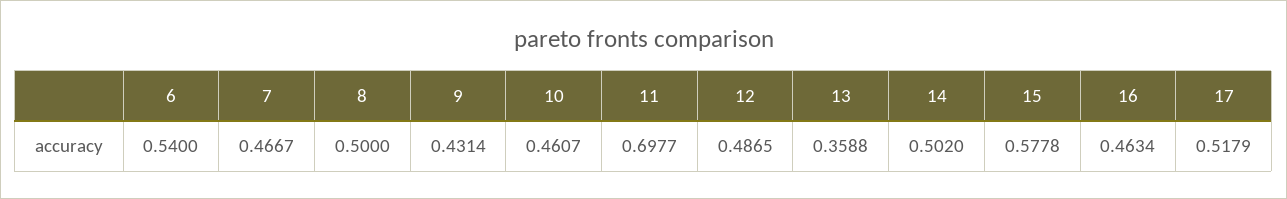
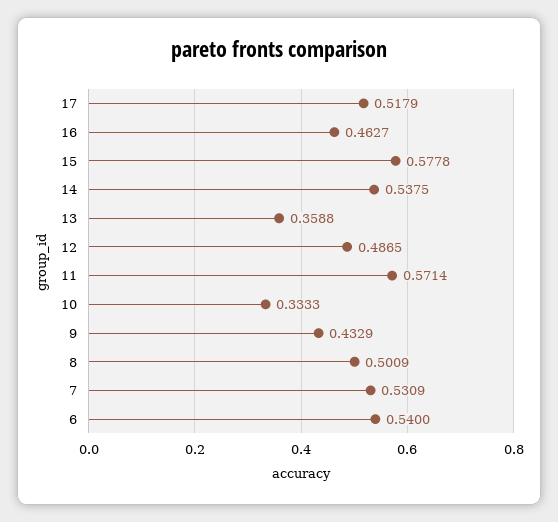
  {
    "6": 0.54,
-   "7": 0.4667,
+   "7": 0.5309,
-   "8": 0.5,
+   "8": 0.5009,
-   "9": 0.4314,
+   "9": 0.4329,
-   "10": 0.4607,
+   "10": 0.3333,
-   "11": 0.6977,
+   "11": 0.5714,
    "12": 0.4865,
    "13": 0.3588,
-   "14": 0.502,
+   "14": 0.5375,
    "15": 0.5778,
-   "16": 0.4634,
+   "16": 0.4627,
    "17": 0.5179
  }

